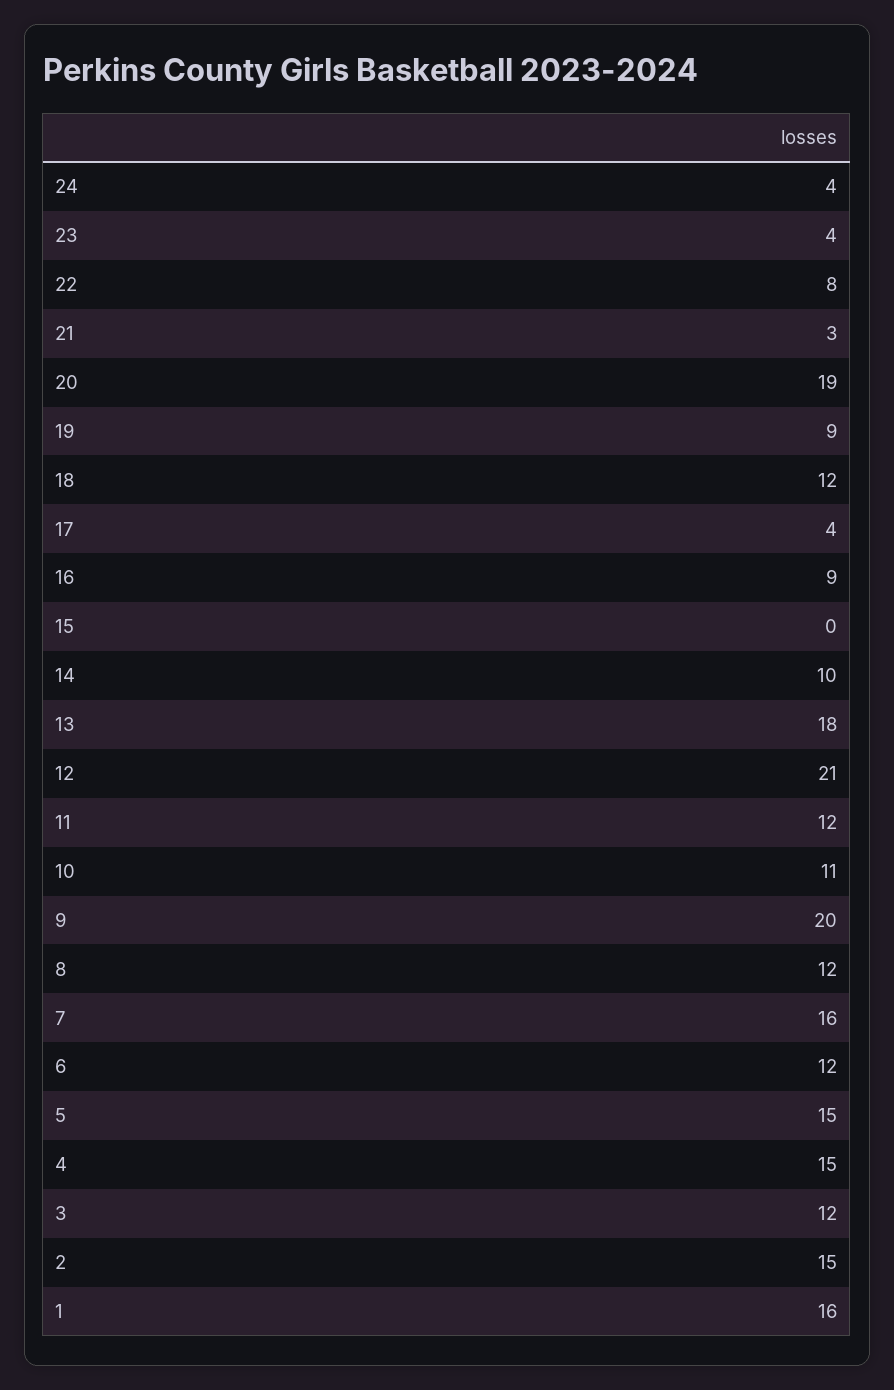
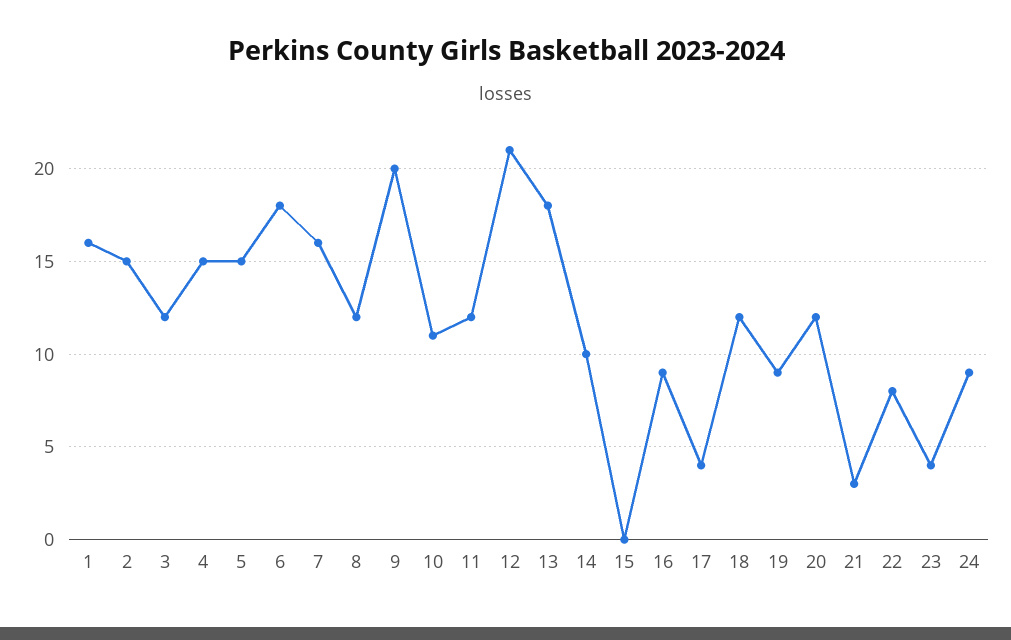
  {
-   "24": 4,
+   "24": 9,
    "23": 4,
    "22": 8,
    "21": 3,
-   "20": 19,
+   "20": 12,
    "19": 9,
    "18": 12,
    "17": 4,
    "16": 9,
    "15": 0,
    "14": 10,
    "13": 18,
    "12": 21,
    "11": 12,
    "10": 11,
    "9": 20,
    "8": 12,
    "7": 16,
-   "6": 12,
+   "6": 18,
    "5": 15,
    "4": 15,
    "3": 12,
    "2": 15,
    "1": 16
  }

